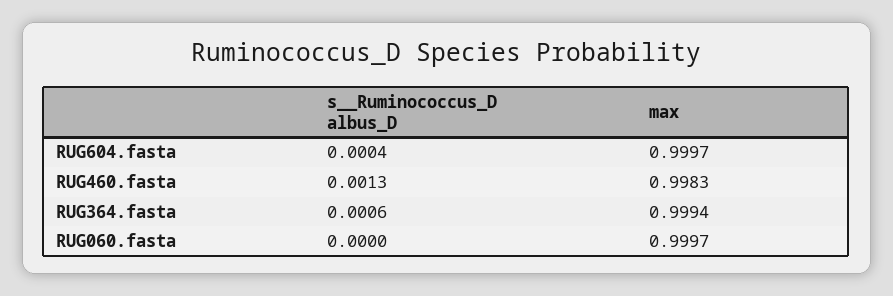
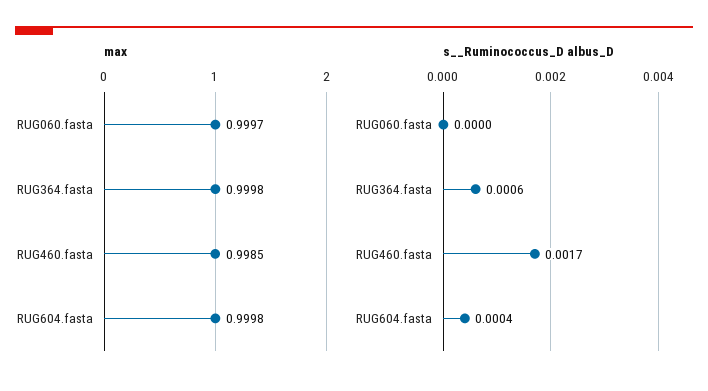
  {
    "s__Ruminococcus_D albus_D": {
      "RUG604.fasta": 0.0004,
-     "RUG460.fasta": 0.0013,
+     "RUG460.fasta": 0.0017,
      "RUG364.fasta": 0.0006,
      "RUG060.fasta": 0
    },
    "max": {
-     "RUG604.fasta": 0.9997,
+     "RUG604.fasta": 0.9998,
-     "RUG460.fasta": 0.9983,
+     "RUG460.fasta": 0.9985,
-     "RUG364.fasta": 0.9994,
+     "RUG364.fasta": 0.9998,
      "RUG060.fasta": 0.9997
    }
  }

